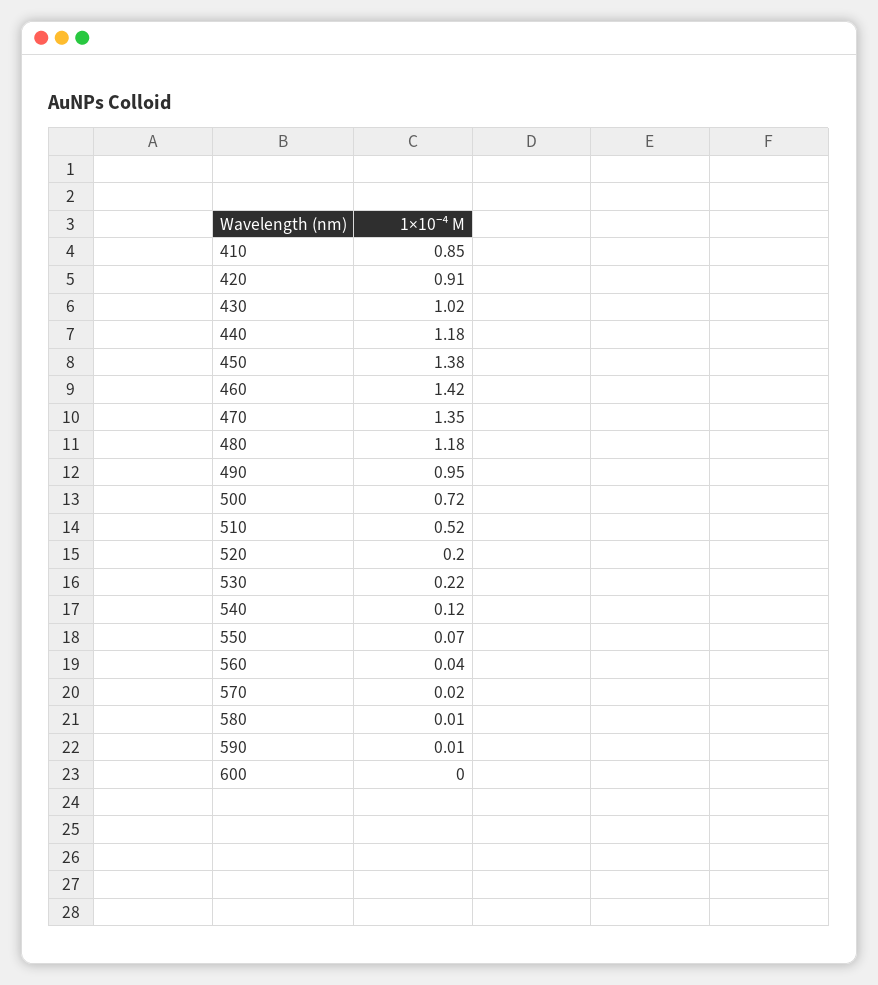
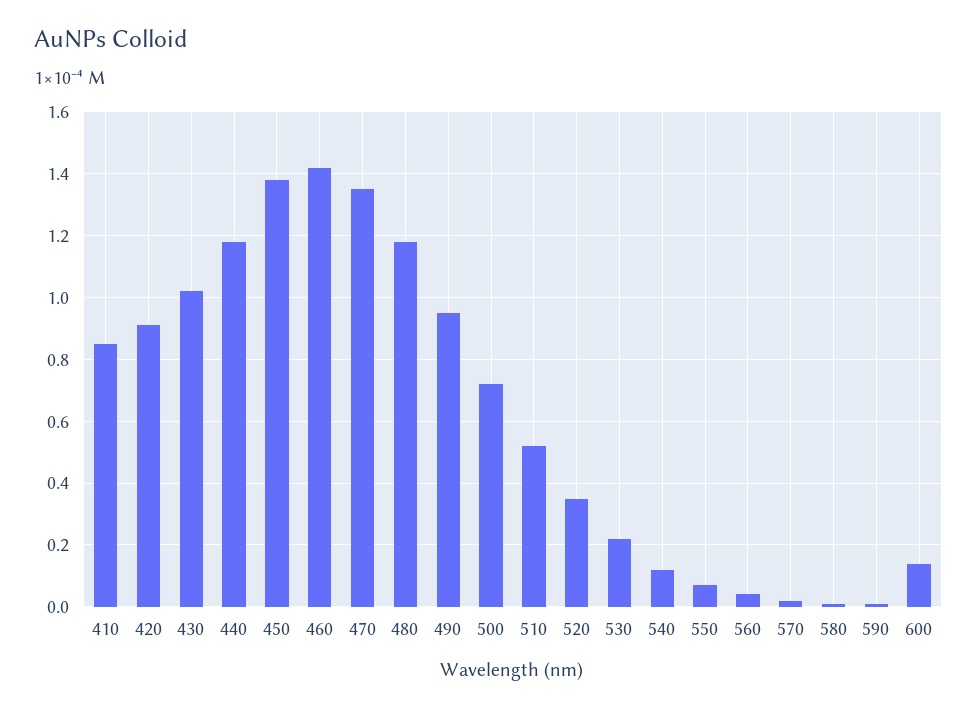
  {
    "410": 0.85,
    "420": 0.91,
    "430": 1.02,
    "440": 1.18,
    "450": 1.38,
    "460": 1.42,
    "470": 1.35,
    "480": 1.18,
    "490": 0.95,
    "500": 0.72,
    "510": 0.52,
-   "520": 0.2,
+   "520": 0.35,
    "530": 0.22,
    "540": 0.12,
    "550": 0.07,
    "560": 0.04,
    "570": 0.02,
    "580": 0.01,
    "590": 0.01,
-   "600": 0
+   "600": 0.15
  }

